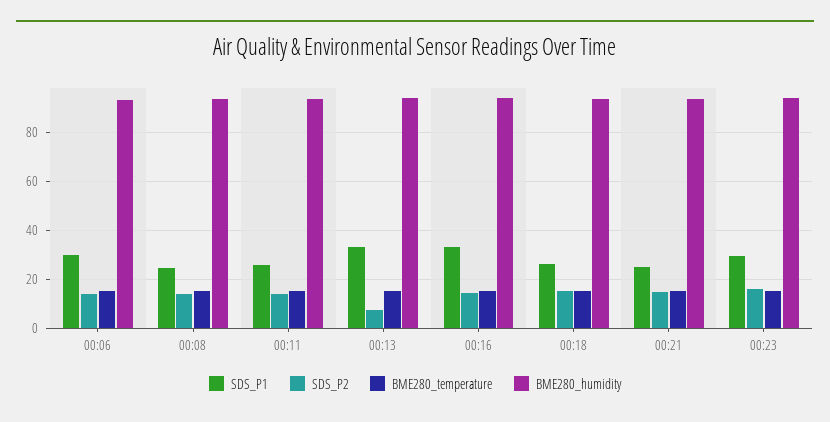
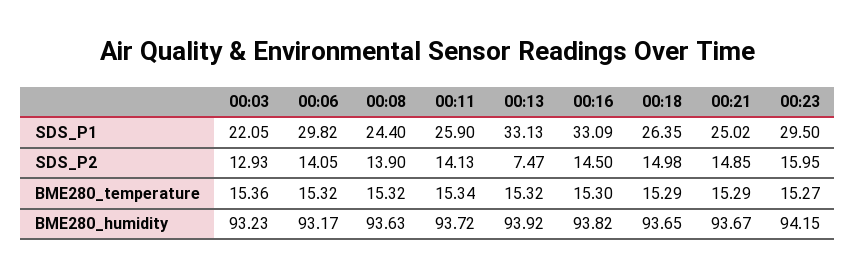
  {
    "SDS_P1": {
      "00:06": 29.82,
      "00:08": 24.4,
      "00:11": 25.9,
      "00:13": 33.13,
      "00:16": 33.09,
      "00:18": 26.35,
      "00:21": 25.02,
-     "00:23": 29.5
+     "00:23": 29.5,
+     "00:03": 22.05
    },
    "SDS_P2": {
      "00:06": 14.05,
      "00:08": 13.9,
      "00:11": 14.13,
      "00:13": 7.47,
      "00:16": 14.5,
      "00:18": 14.98,
      "00:21": 14.85,
-     "00:23": 15.95
+     "00:23": 15.95,
+     "00:03": 12.93
    },
    "BME280_temperature": {
      "00:06": 15.32,
      "00:08": 15.32,
      "00:11": 15.34,
      "00:13": 15.32,
      "00:16": 15.3,
      "00:18": 15.29,
      "00:21": 15.29,
-     "00:23": 15.27
+     "00:23": 15.27,
+     "00:03": 15.36
    },
    "BME280_humidity": {
      "00:06": 93.17,
      "00:08": 93.63,
      "00:11": 93.72,
      "00:13": 93.92,
      "00:16": 93.82,
      "00:18": 93.65,
      "00:21": 93.67,
-     "00:23": 94.15
+     "00:23": 94.15,
+     "00:03": 93.23
    }
  }

